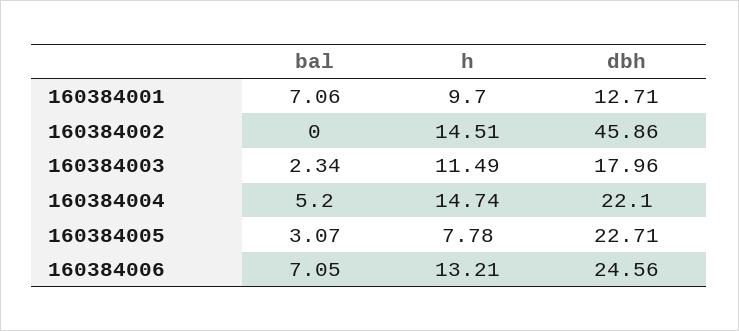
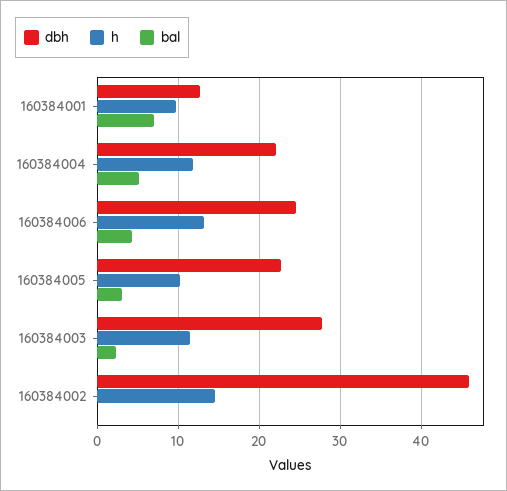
  {
    "bal": {
      "160384001": 7.06,
      "160384002": 0,
      "160384003": 2.34,
      "160384004": 5.2,
      "160384005": 3.07,
-     "160384006": 7.05
+     "160384006": 4
    },
    "h": {
      "160384001": 9.7,
      "160384002": 14.51,
      "160384003": 11.49,
-     "160384004": 14.74,
+     "160384004": 12,
-     "160384005": 7.78,
+     "160384005": 10,
      "160384006": 13.21
    },
    "dbh": {
      "160384001": 12.71,
      "160384002": 45.86,
-     "160384003": 17.96,
+     "160384003": 28,
      "160384004": 22.1,
      "160384005": 22.71,
      "160384006": 24.56
    }
  }

